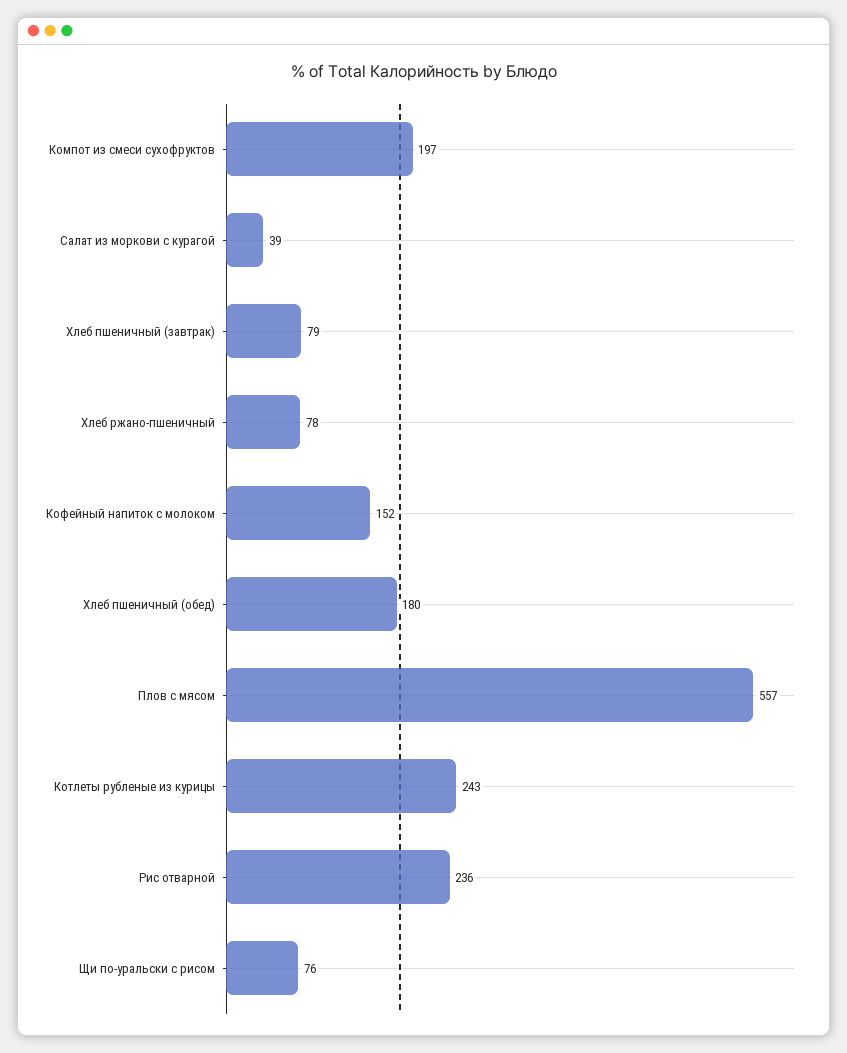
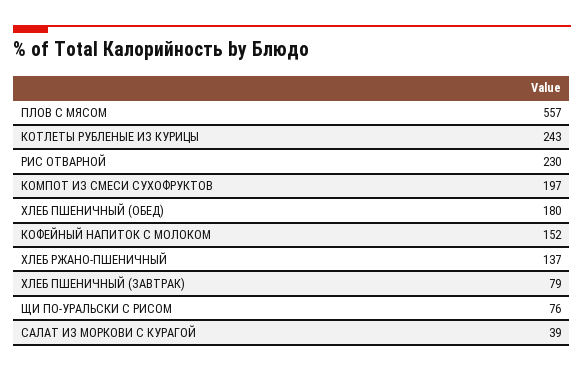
  {
    "Компот из смеси сухофруктов": 197,
    "Салат из моркови с курагой": 39,
    "Хлеб пшеничный (завтрак)": 79,
-   "Хлеб ржано-пшеничный": 78,
+   "Хлеб ржано-пшеничный": 137,
    "Кофейный напиток с молоком": 152,
    "Хлеб пшеничный (обед)": 180,
    "Плов с мясом": 557,
    "Котлеты рубленые из курицы": 243,
-   "Рис отварной": 236,
+   "Рис отварной": 230,
    "Щи по-уральски с рисом": 76
  }

